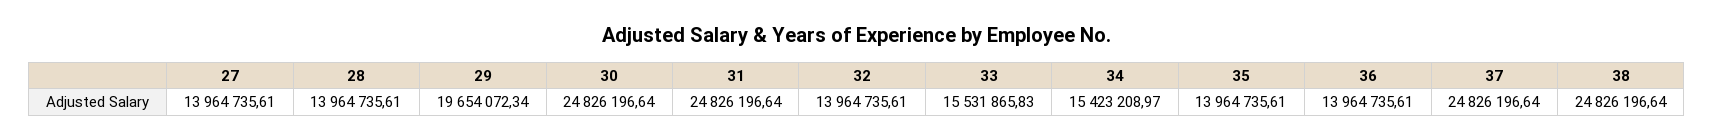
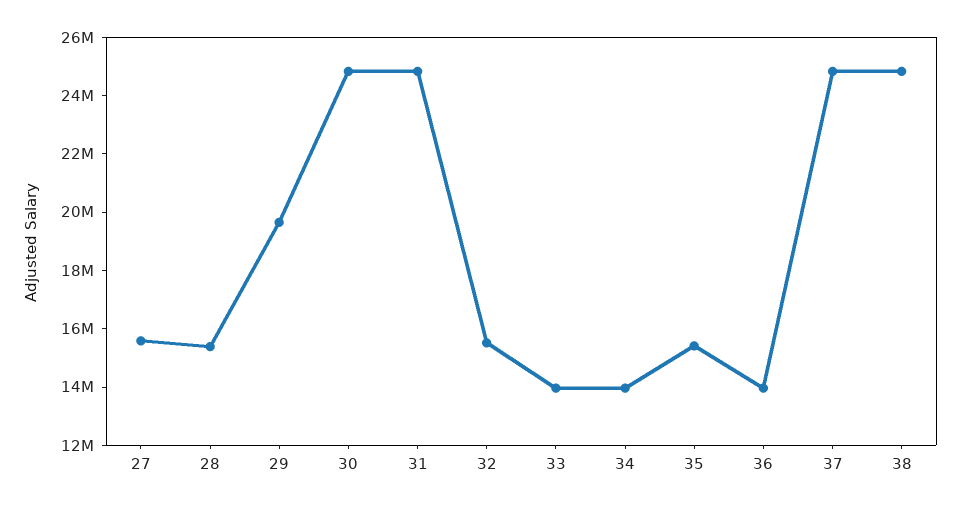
  {
-   "27": 13964735.61,
+   "27": 15500000,
-   "28": 13964735.61,
+   "28": 15500000,
    "29": 19654072.34,
    "30": 24826196.64,
    "31": 24826196.64,
-   "32": 13964735.61,
+   "32": 15500000,
-   "33": 15531865.83,
+   "33": 14000000,
-   "34": 15423208.97,
+   "34": 14000000,
-   "35": 13964735.61,
+   "35": 15500000,
    "36": 13964735.61,
    "37": 24826196.64,
    "38": 24826196.64
  }

